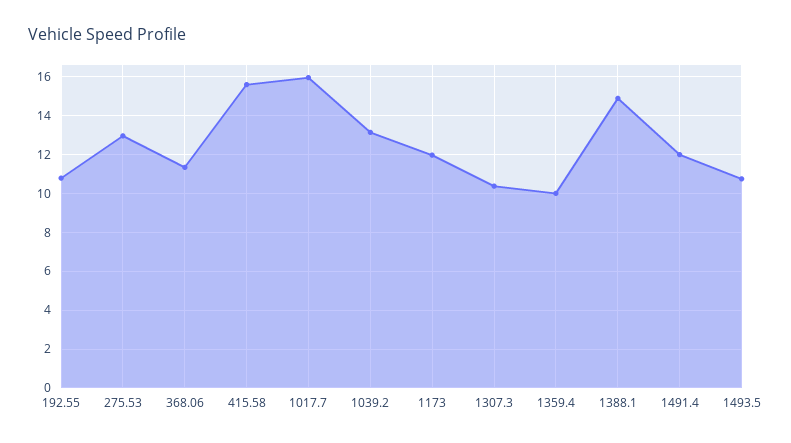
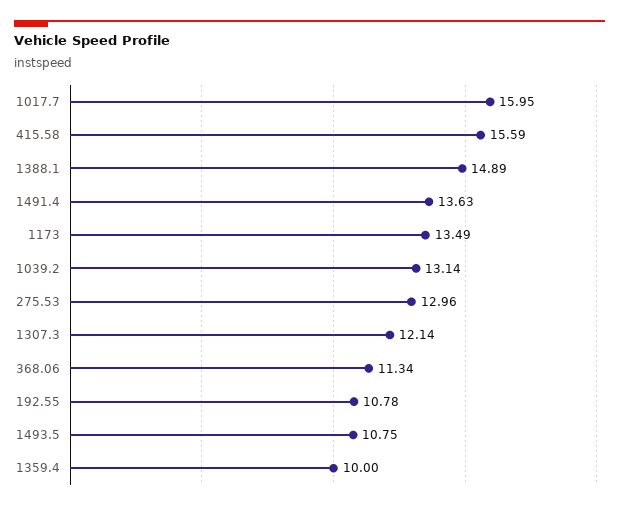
  {
    "192.55": 10.78,
    "275.53": 12.96,
    "368.06": 11.34,
    "415.58": 15.59,
    "1017.7": 15.95,
    "1039.2": 13.14,
-   "1173": 12,
+   "1173": 13.49,
-   "1307.3": 10.5,
+   "1307.3": 12.14,
    "1359.4": 10,
    "1388.1": 14.89,
-   "1491.4": 12,
+   "1491.4": 13.63,
    "1493.5": 10.75
  }

